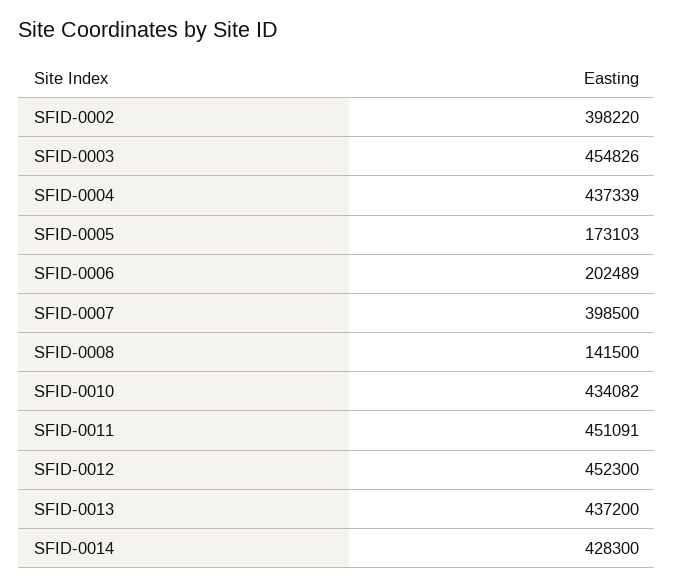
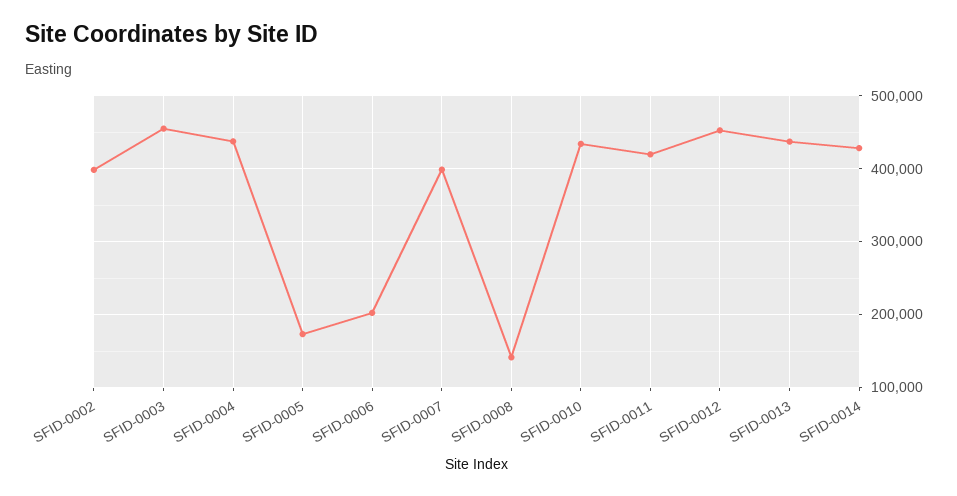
  {
    "SFID-0002": 398220,
    "SFID-0003": 454826,
    "SFID-0004": 437339,
    "SFID-0005": 173103,
    "SFID-0006": 202489,
    "SFID-0007": 398500,
    "SFID-0008": 141500,
    "SFID-0010": 434082,
-   "SFID-0011": 451091,
+   "SFID-0011": 420000,
    "SFID-0012": 452300,
    "SFID-0013": 437200,
    "SFID-0014": 428300
  }

